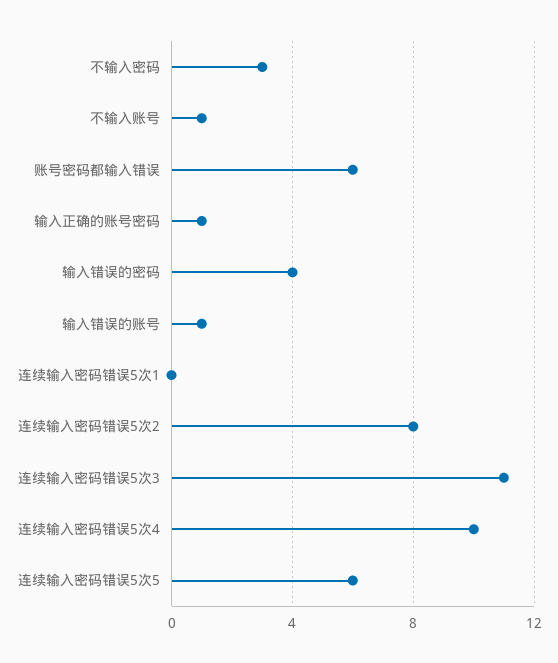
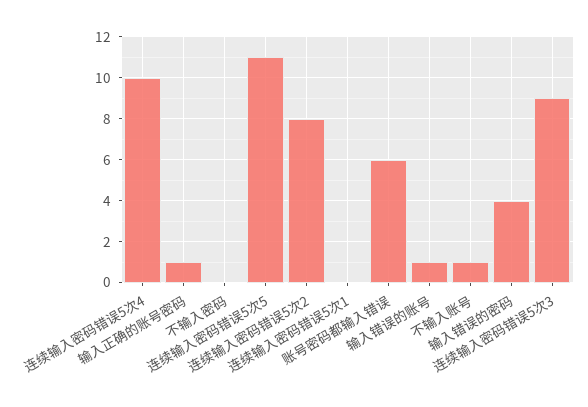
  {
-   "不输入密码": 3,
+   "不输入密码": 0,
    "不输入账号": 1,
    "账号密码都输入错误": 6,
    "输入正确的账号密码": 1,
    "输入错误的密码": 4,
    "输入错误的账号": 1,
    "连续输入密码错误5次1": 0,
    "连续输入密码错误5次2": 8,
-   "连续输入密码错误5次3": 11,
+   "连续输入密码错误5次3": 9,
    "连续输入密码错误5次4": 10,
-   "连续输入密码错误5次5": 6
+   "连续输入密码错误5次5": 11
  }

